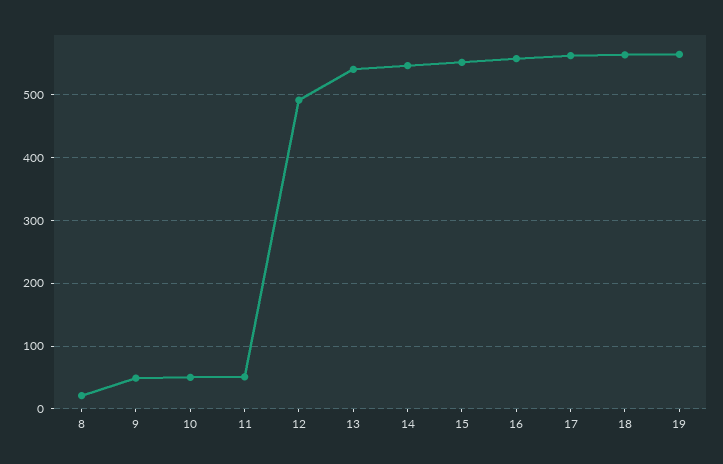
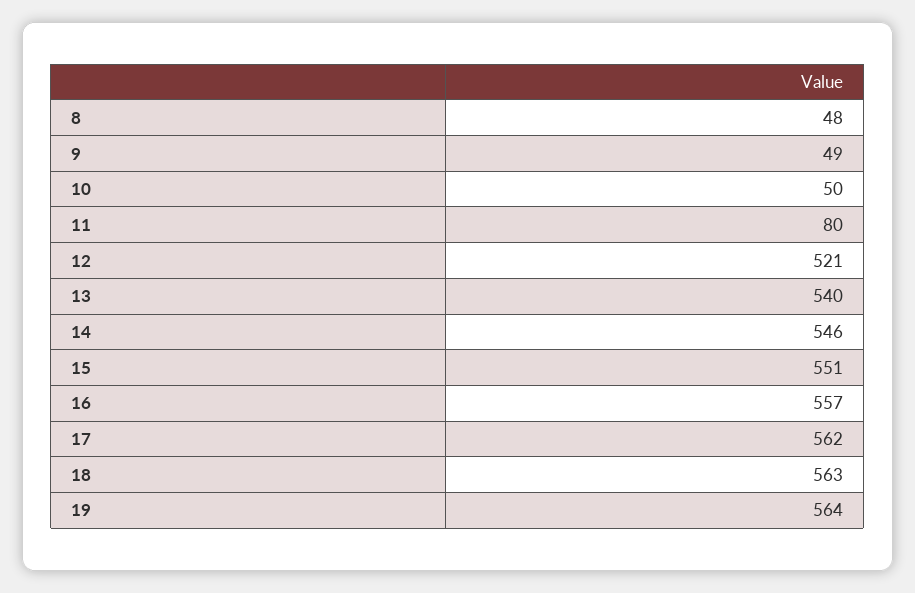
  {
-   "8": 20,
+   "8": 48,
    "9": 49,
    "10": 50,
-   "11": 50,
+   "11": 80,
-   "12": 490,
+   "12": 521,
    "13": 540,
    "14": 546,
    "15": 551,
    "16": 557,
    "17": 562,
    "18": 563,
    "19": 564
  }

